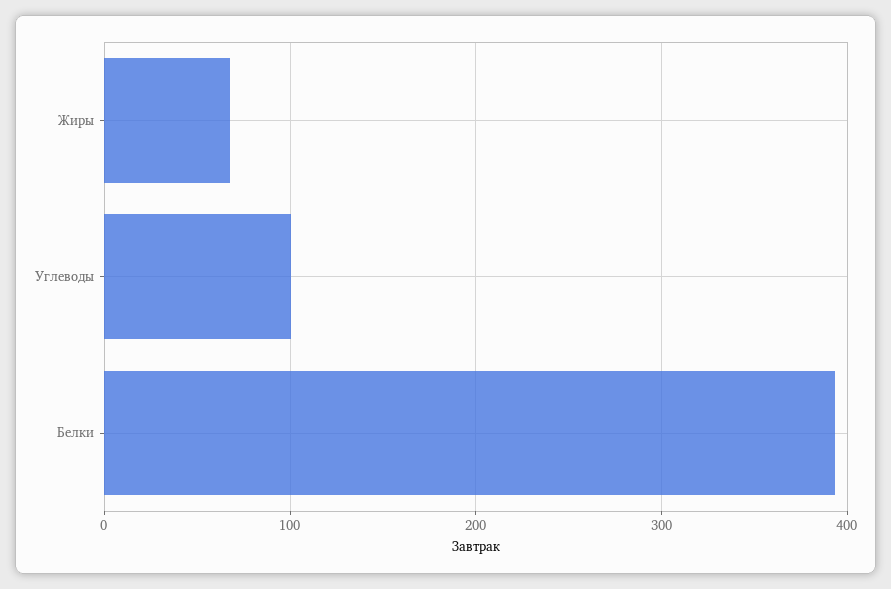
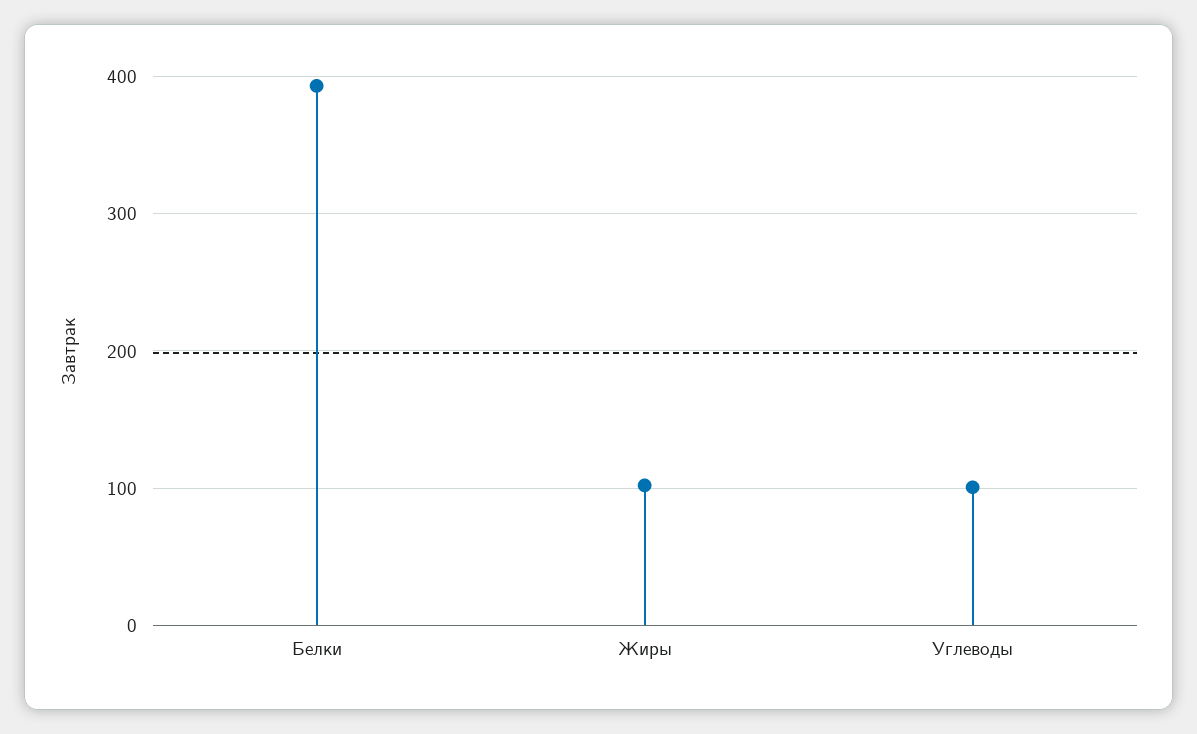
  {
-   "Жиры": 70,
+   "Жиры": 100,
    "Углеводы": 100,
    "Белки": 390
  }

